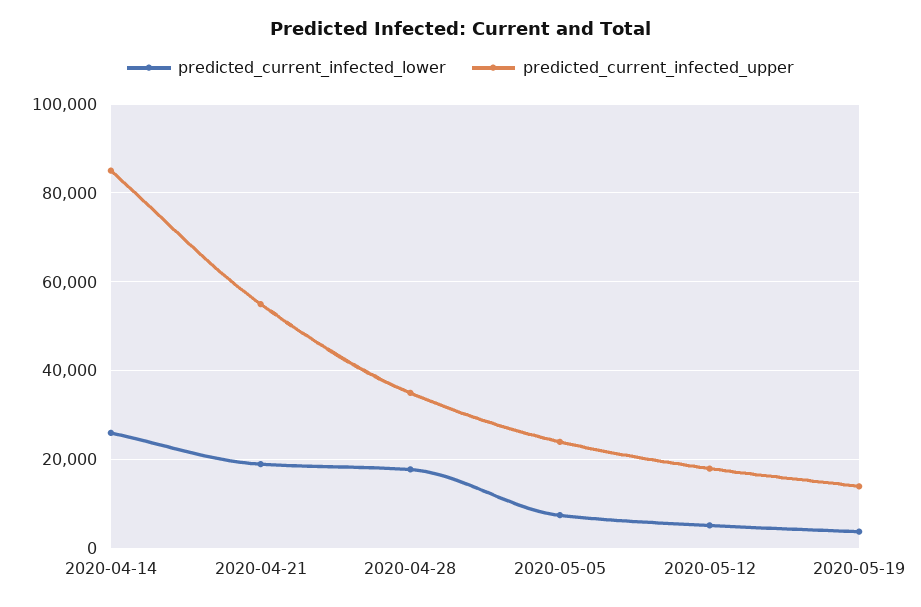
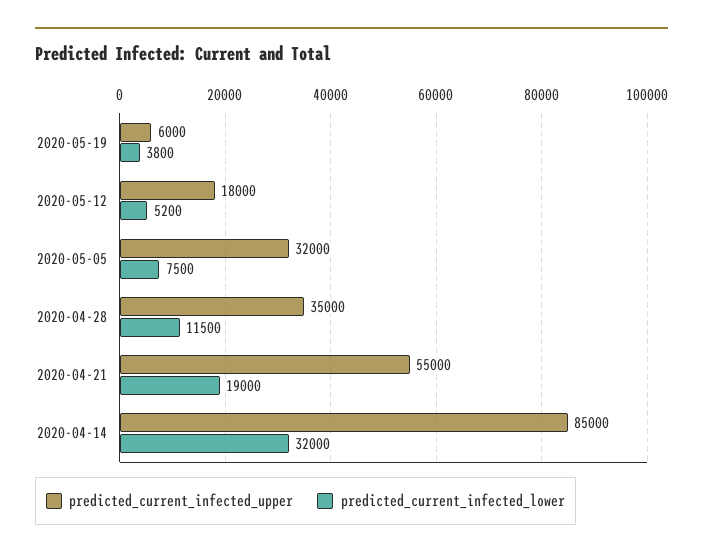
  {
    "predicted_current_infected_lower": {
-     "2020-04-14": 26000,
+     "2020-04-14": 32000,
      "2020-04-21": 19000,
-     "2020-04-28": 18000,
+     "2020-04-28": 11500,
      "2020-05-05": 7500,
      "2020-05-12": 5200,
      "2020-05-19": 3800
    },
    "predicted_current_infected_upper": {
      "2020-04-14": 85000,
      "2020-04-21": 55000,
      "2020-04-28": 35000,
-     "2020-05-05": 24000,
+     "2020-05-05": 32000,
      "2020-05-12": 18000,
-     "2020-05-19": 14000
+     "2020-05-19": 6000
    }
  }

